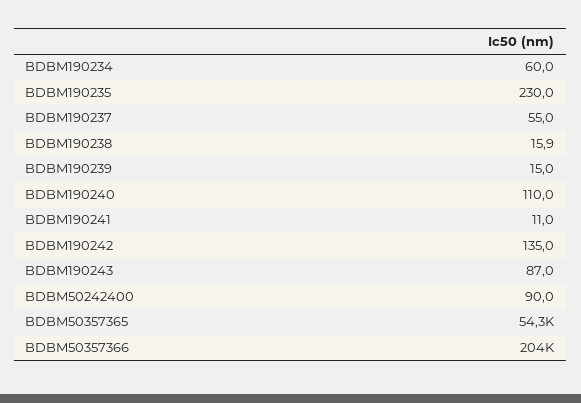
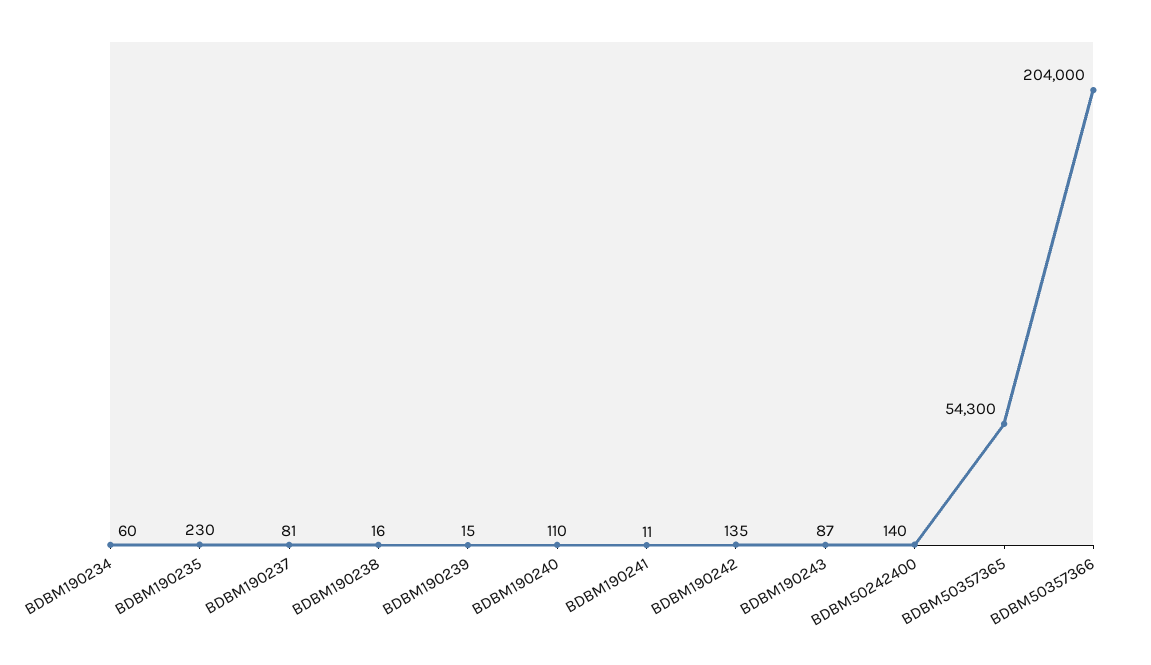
  {
    "BDBM190234": 60,
    "BDBM190235": 230,
-   "BDBM190237": 55,
+   "BDBM190237": 81,
    "BDBM190238": 15.9,
    "BDBM190239": 15,
    "BDBM190240": 110,
    "BDBM190241": 11,
    "BDBM190242": 135,
    "BDBM190243": 87,
-   "BDBM50242400": 90,
+   "BDBM50242400": 140,
    "BDBM50357365": 54300,
    "BDBM50357366": 204000
  }

